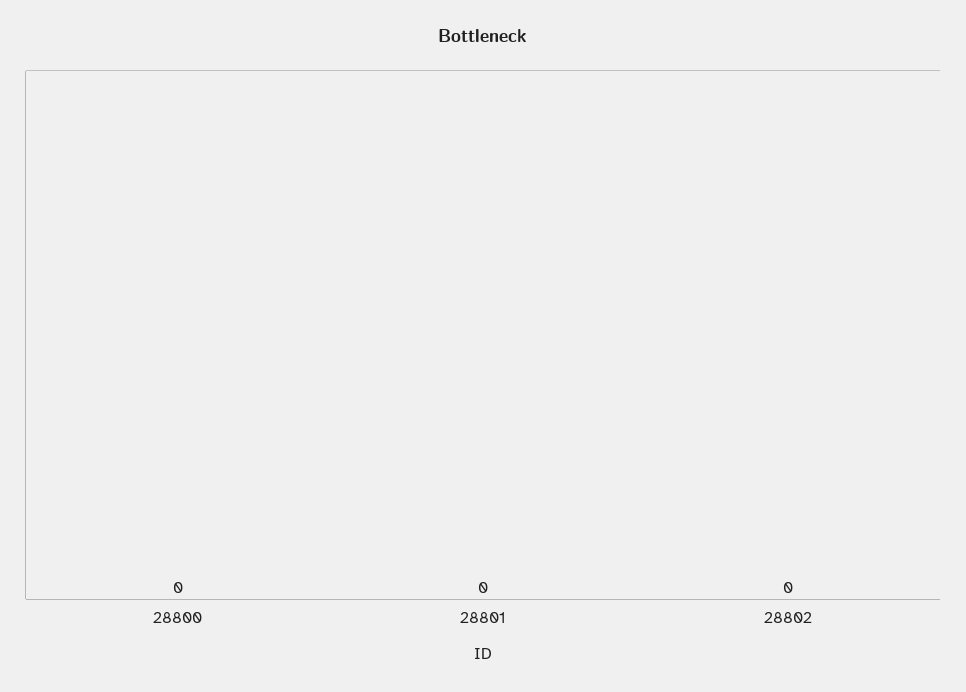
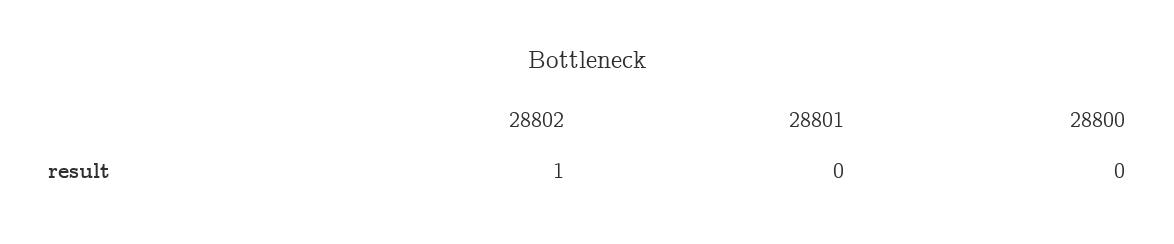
  {
    "28800": 0,
    "28801": 0,
-   "28802": 0
+   "28802": 1
  }

